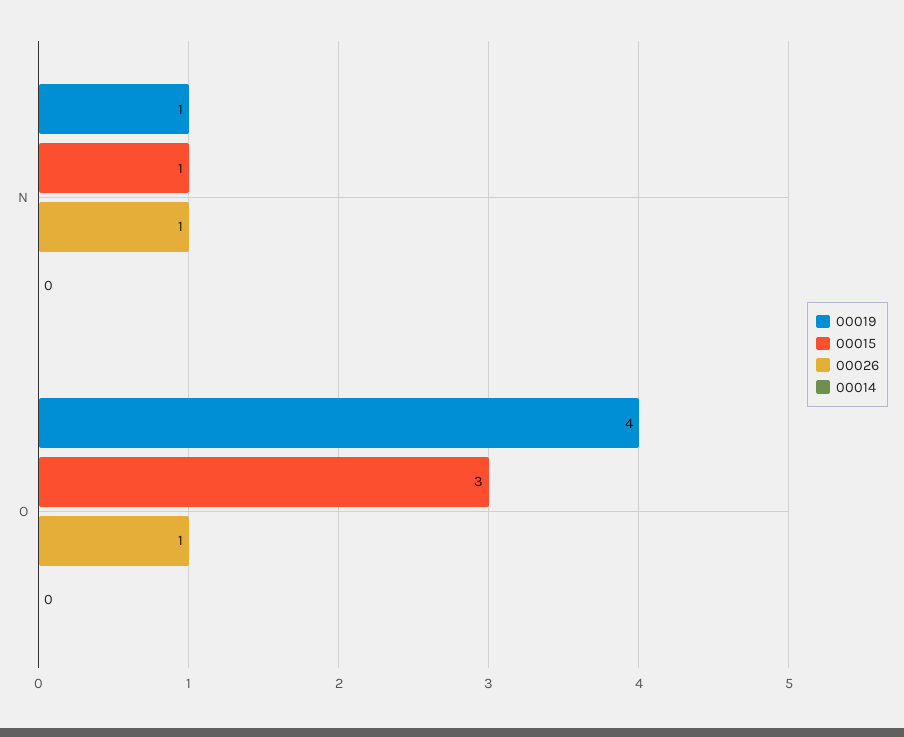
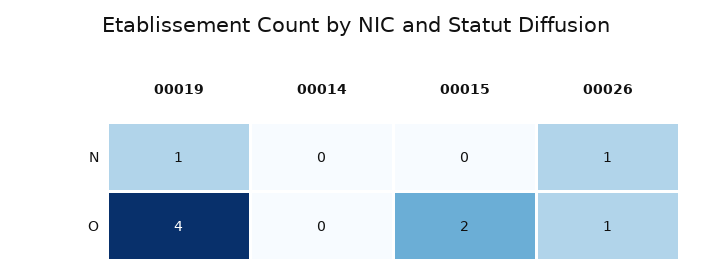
  {
    "00019": {
      "N": 1,
      "O": 4
    },
    "00015": {
-     "N": 1,
+     "N": 0,
-     "O": 3
+     "O": 2
    },
    "00026": {
      "N": 1,
      "O": 1
    },
    "00014": {
      "N": 0,
      "O": 0
    }
  }

